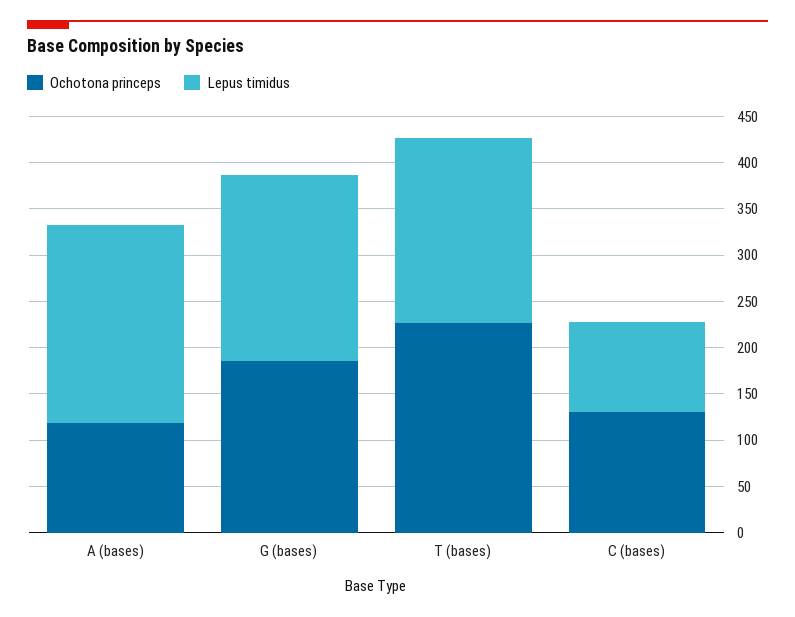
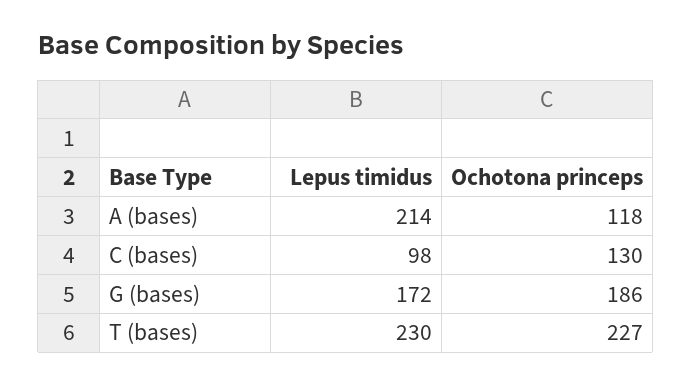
  {
    "Ochotona princeps": {
      "A (bases)": 118,
      "G (bases)": 186,
      "T (bases)": 227,
      "C (bases)": 130
    },
    "Lepus timidus": {
      "A (bases)": 214,
-     "G (bases)": 200,
+     "G (bases)": 172,
-     "T (bases)": 200,
+     "T (bases)": 230,
      "C (bases)": 98
    }
  }

